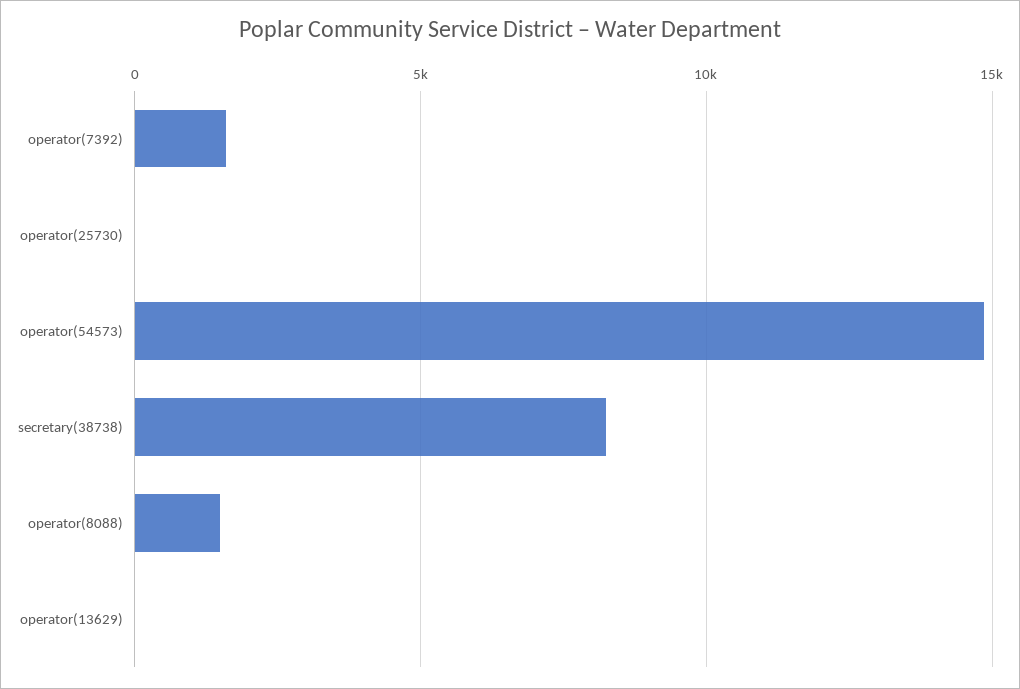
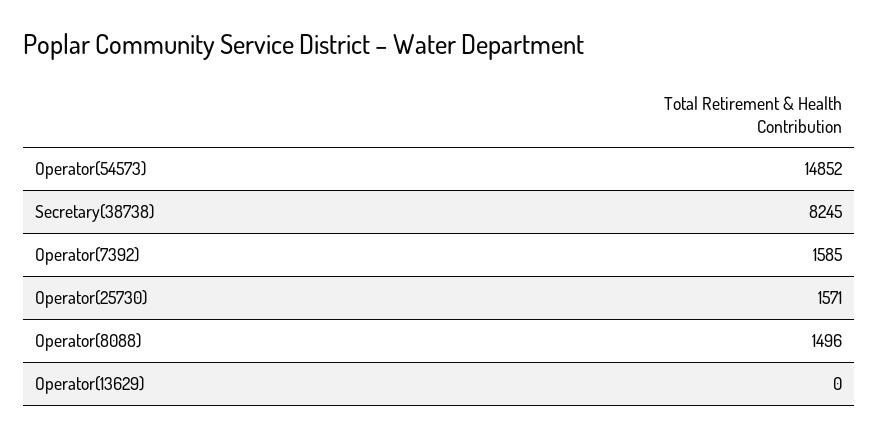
  {
    "operator(7392)": 1585,
-   "operator(25730)": 0,
+   "operator(25730)": 1571,
    "operator(54573)": 14852,
    "secretary(38738)": 8245,
    "operator(8088)": 1496,
    "operator(13629)": 0
  }

